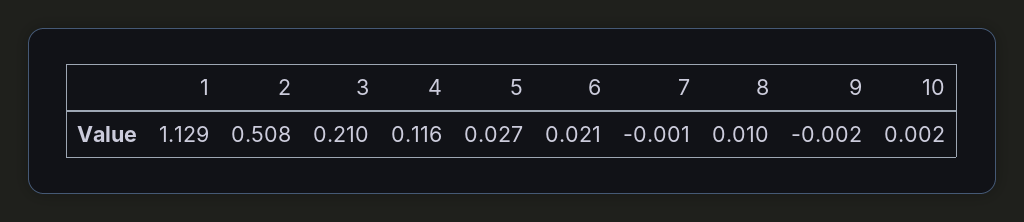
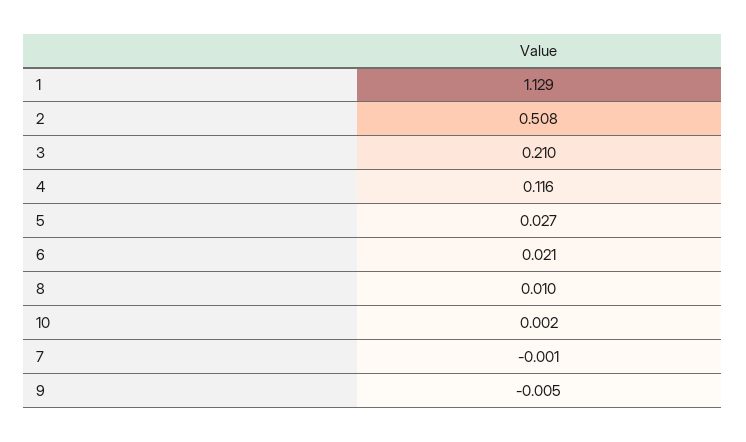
  {
    "1": 1.129,
    "2": 0.508,
    "3": 0.21,
    "4": 0.116,
    "5": 0.027,
    "6": 0.021,
    "7": -0.001,
    "8": 0.01,
-   "9": -0.002,
+   "9": -0.005,
    "10": 0.002
  }

